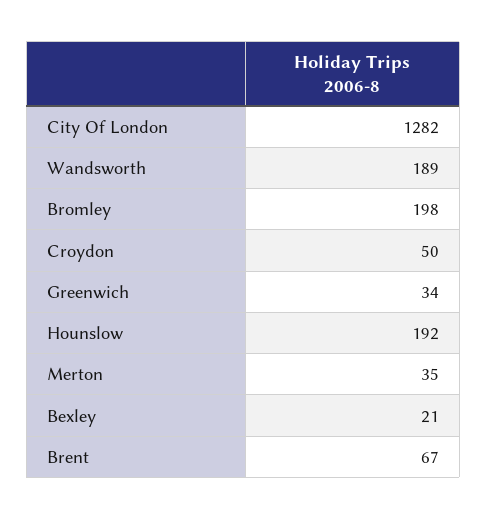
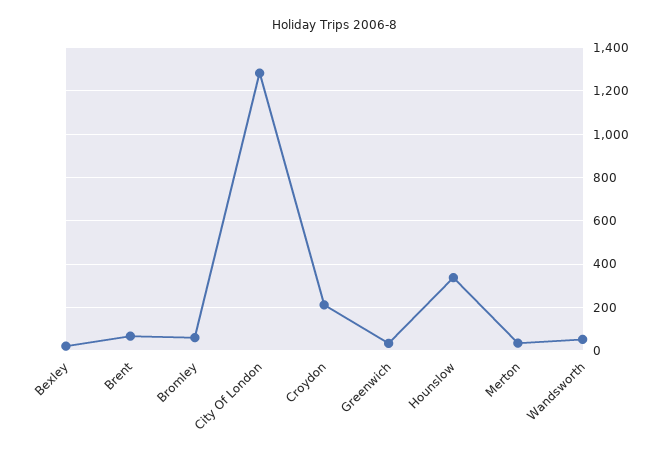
  {
    "City Of London": 1282,
-   "Wandsworth": 189,
+   "Wandsworth": 50,
-   "Bromley": 198,
+   "Bromley": 50,
-   "Croydon": 50,
+   "Croydon": 200,
    "Greenwich": 34,
-   "Hounslow": 192,
+   "Hounslow": 350,
    "Merton": 35,
    "Bexley": 21,
    "Brent": 67
  }

